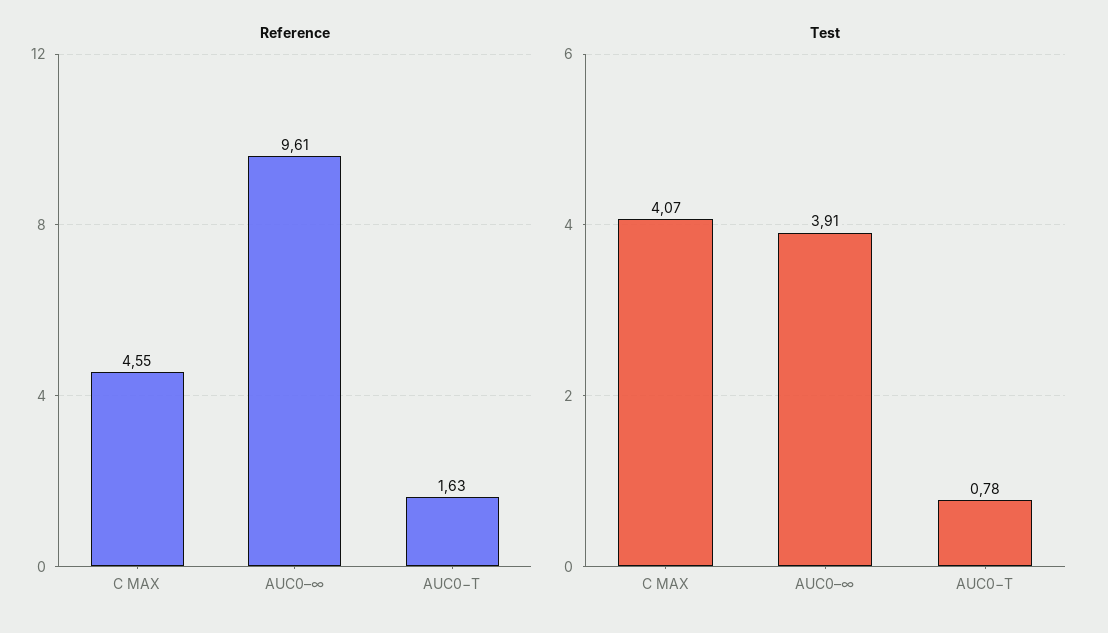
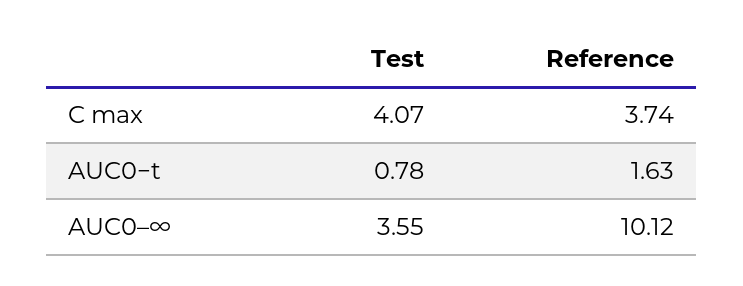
  {
    "Reference": {
-     "C MAX": 4.55,
+     "C MAX": 3.74,
-     "AUC0–∞": 9.61,
+     "AUC0–∞": 10.12,
      "AUC0−T": 1.63
    },
    "Test": {
      "C MAX": 4.07,
-     "AUC0–∞": 3.91,
+     "AUC0–∞": 3.55,
      "AUC0−T": 0.78
    }
  }

